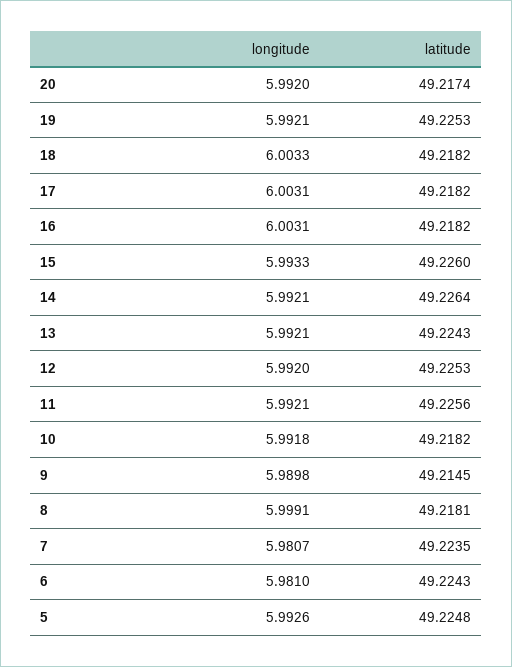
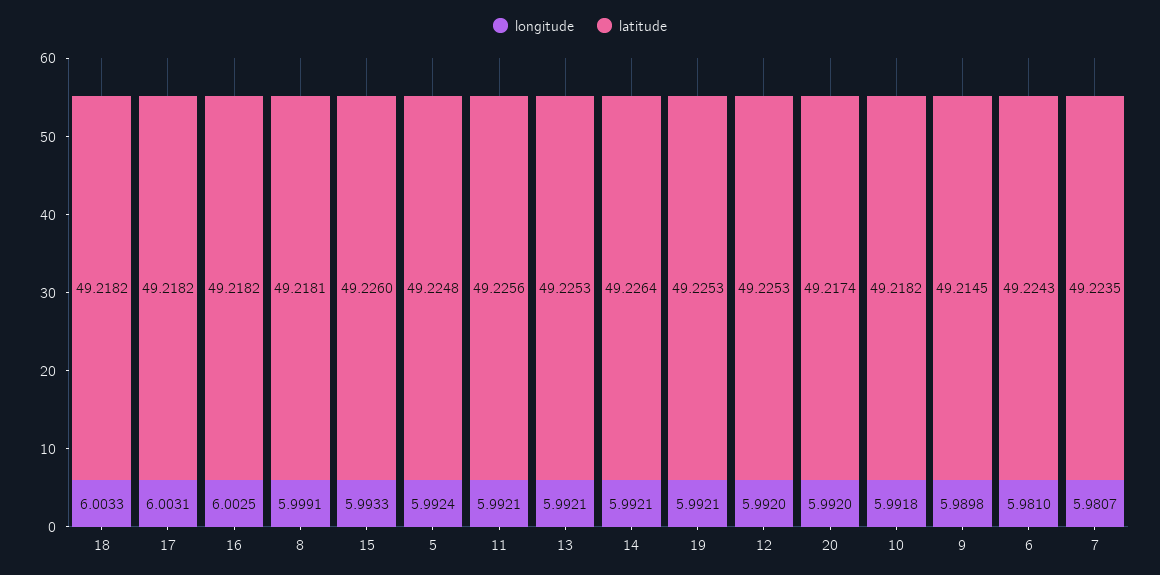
  {
    "longitude": {
      "20": 5.992,
      "19": 5.9921,
      "18": 6.0033,
      "17": 6.0031,
-     "16": 6.0031,
+     "16": 6.0025,
      "15": 5.9933,
      "14": 5.9921,
      "13": 5.9921,
      "12": 5.992,
      "11": 5.9921,
      "10": 5.9918,
      "9": 5.9898,
      "8": 5.9991,
      "7": 5.9807,
      "6": 5.981,
-     "5": 5.9926
+     "5": 5.9924
    },
    "latitude": {
      "20": 49.2174,
      "19": 49.2253,
      "18": 49.2182,
      "17": 49.2182,
      "16": 49.2182,
      "15": 49.226,
      "14": 49.2264,
-     "13": 49.2243,
+     "13": 49.2253,
      "12": 49.2253,
      "11": 49.2256,
      "10": 49.2182,
      "9": 49.2145,
      "8": 49.2181,
      "7": 49.2235,
      "6": 49.2243,
      "5": 49.2248
    }
  }

